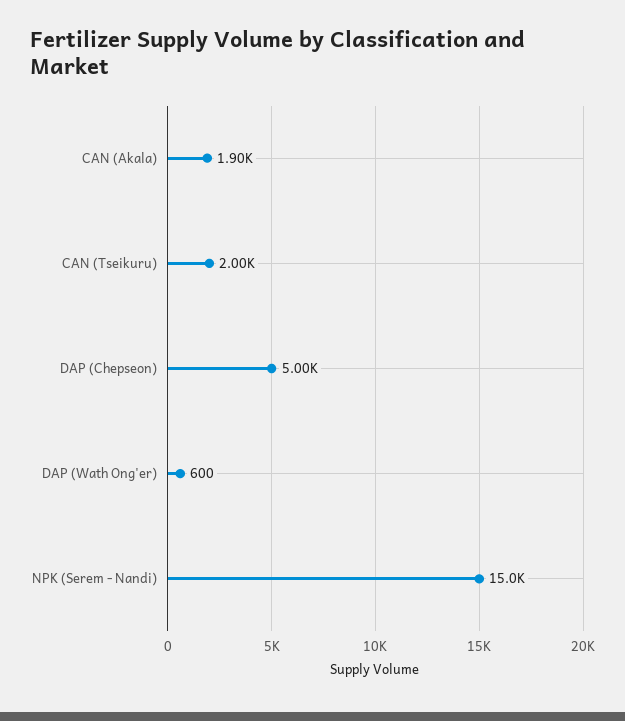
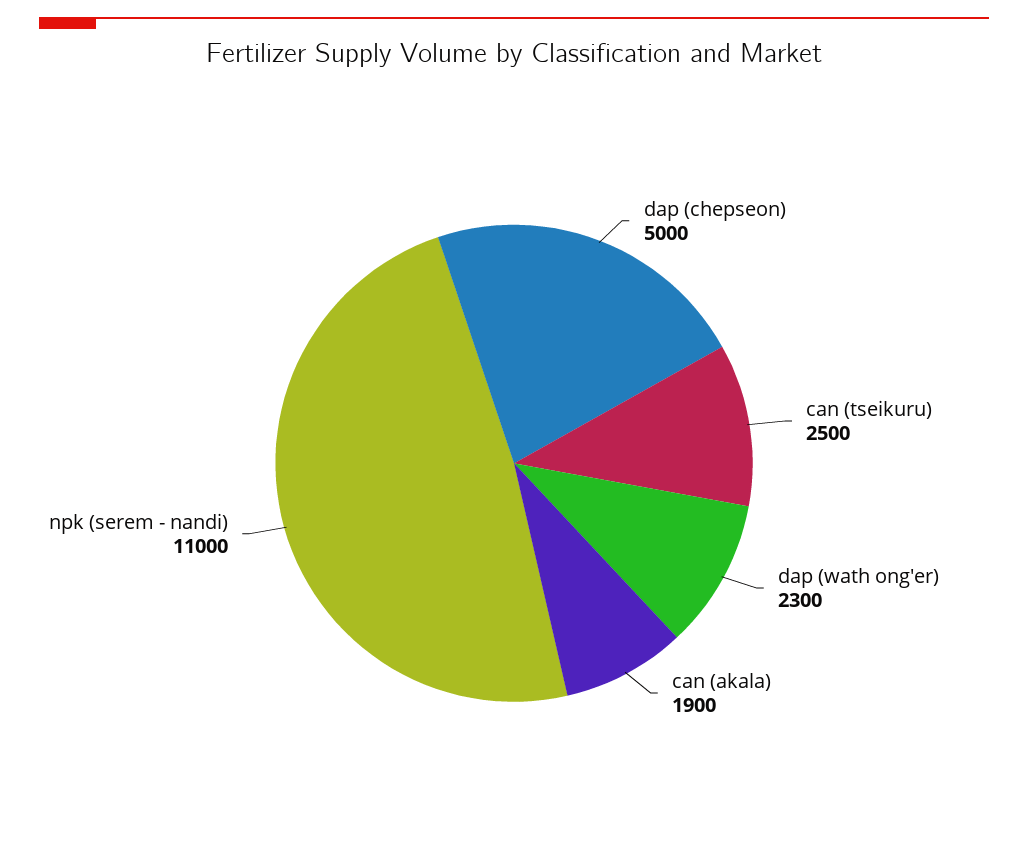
  {
    "CAN (Akala)": 1900,
-   "CAN (Tseikuru)": 2000,
+   "CAN (Tseikuru)": 2500,
    "DAP (Chepseon)": 5000,
-   "DAP (Wath Ong'er)": 600,
+   "DAP (Wath Ong'er)": 2300,
-   "NPK (Serem - Nandi)": 15000
+   "NPK (Serem - Nandi)": 11000
  }

